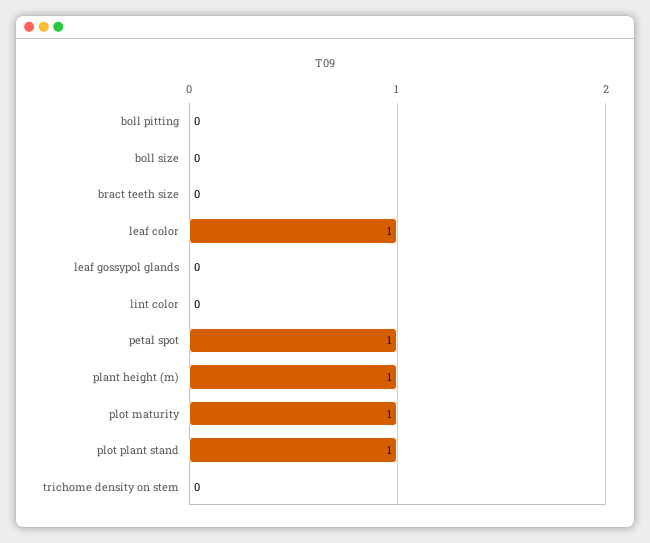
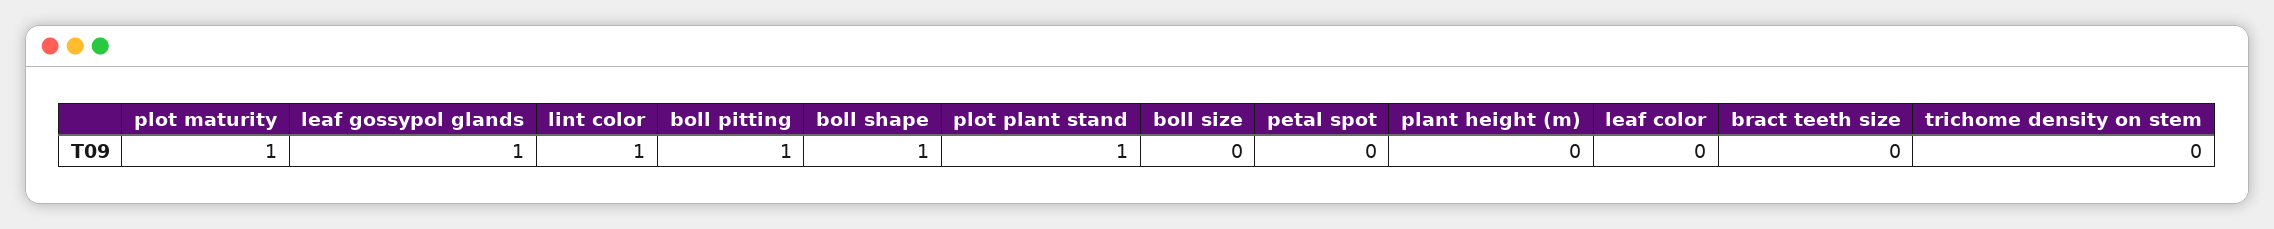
  {
-   "boll pitting": 0,
+   "boll pitting": 1,
    "boll size": 0,
    "bract teeth size": 0,
-   "leaf color": 1,
+   "leaf color": 0,
-   "leaf gossypol glands": 0,
+   "leaf gossypol glands": 1,
-   "lint color": 0,
+   "lint color": 1,
-   "petal spot": 1,
+   "petal spot": 0,
-   "plant height (m)": 1,
+   "plant height (m)": 0,
    "plot maturity": 1,
    "plot plant stand": 1,
-   "trichome density on stem": 0
+   "trichome density on stem": 0,
+   "boll shape": 1
  }

